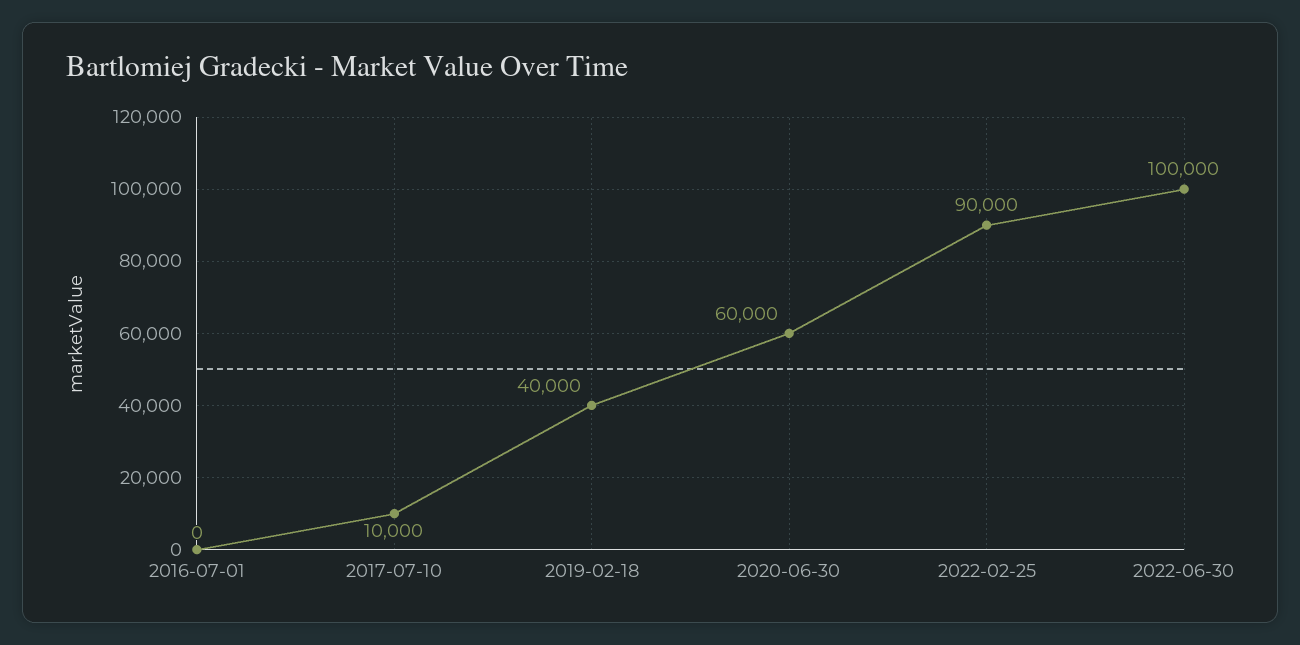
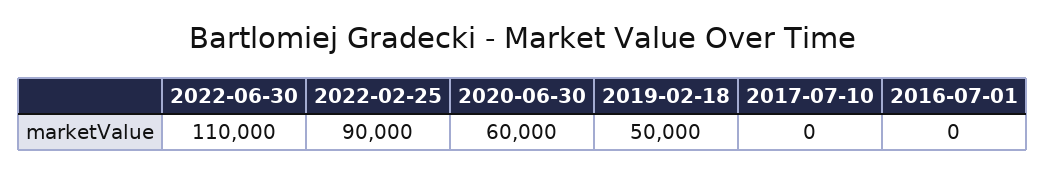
  {
    "2016-07-01": 0,
-   "2017-07-10": 10000,
+   "2017-07-10": 0,
-   "2019-02-18": 40000,
+   "2019-02-18": 50000,
    "2020-06-30": 60000,
    "2022-02-25": 90000,
-   "2022-06-30": 100000
+   "2022-06-30": 110000
  }

